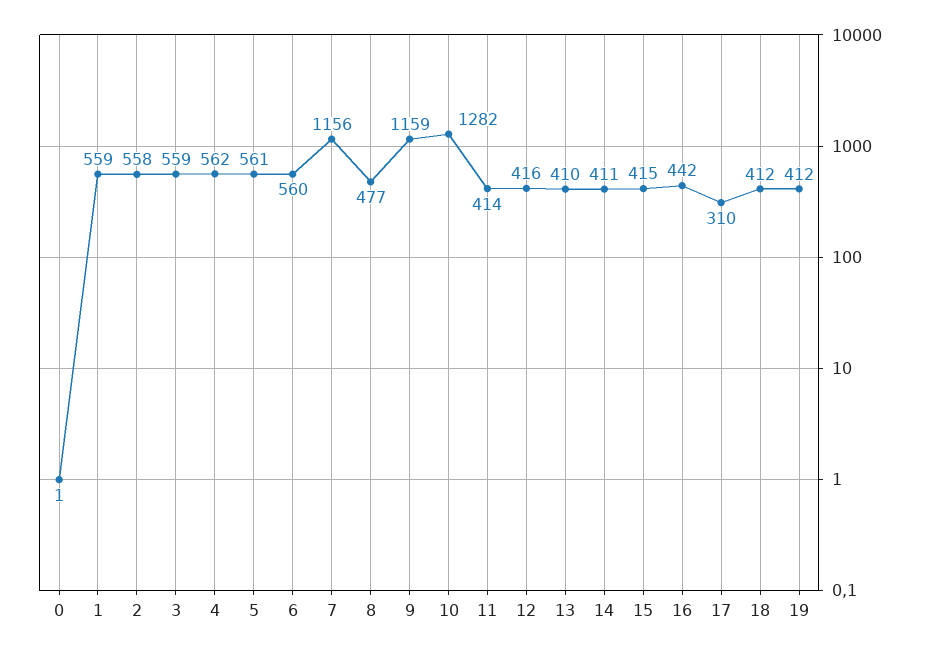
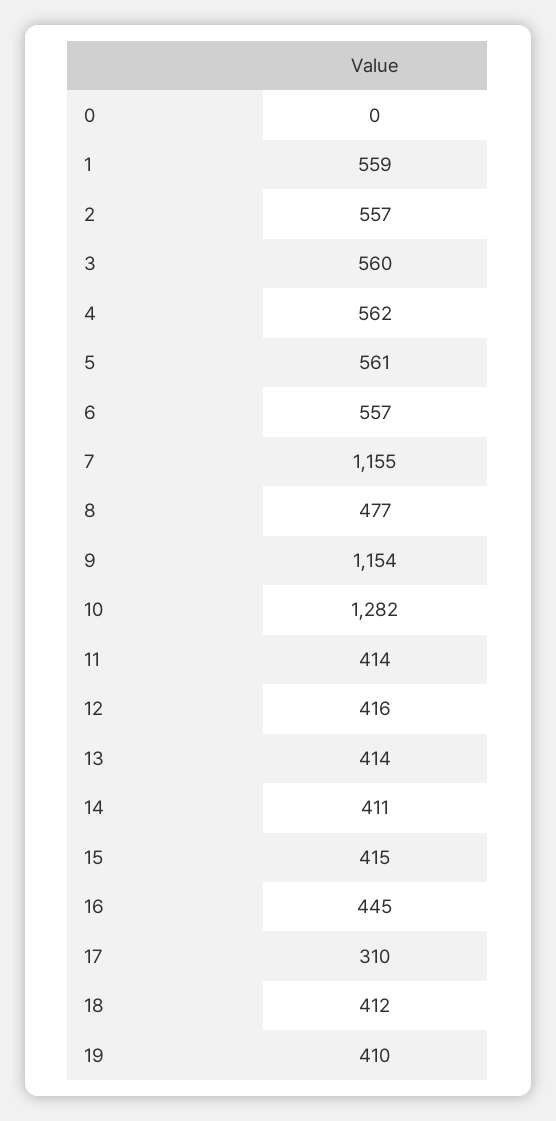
  {
-   "0": 1,
+   "0": 0,
    "1": 559,
-   "2": 558,
+   "2": 557,
-   "3": 559,
+   "3": 560,
    "4": 562,
    "5": 561,
-   "6": 560,
+   "6": 557,
-   "7": 1156,
+   "7": 1155,
    "8": 477,
-   "9": 1159,
+   "9": 1154,
    "10": 1282,
    "11": 414,
    "12": 416,
-   "13": 410,
+   "13": 414,
    "14": 411,
    "15": 415,
-   "16": 442,
+   "16": 445,
    "17": 310,
    "18": 412,
-   "19": 412
+   "19": 410
  }

